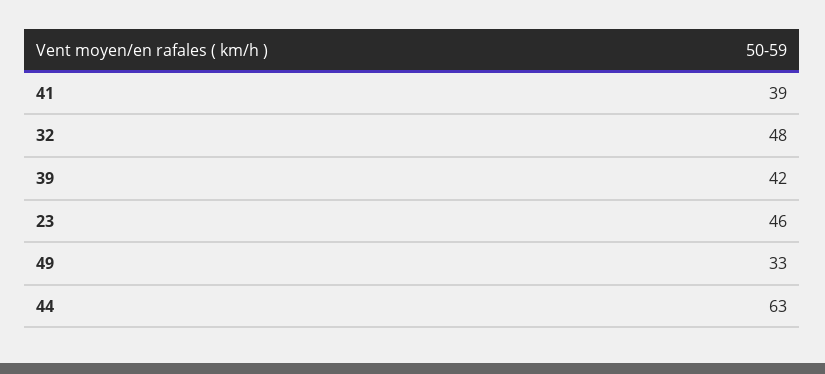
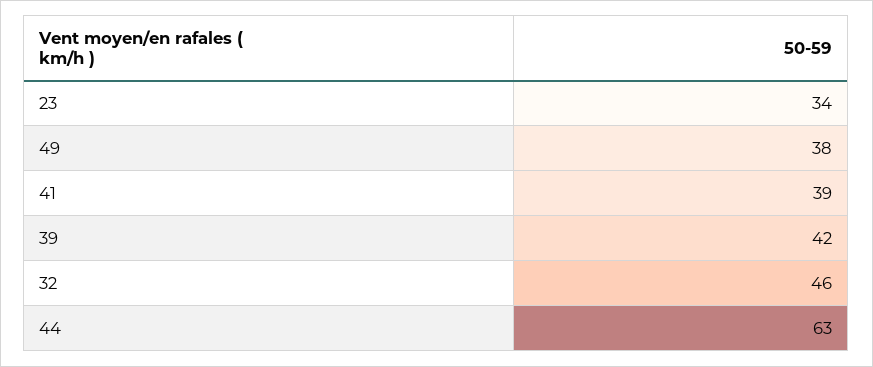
  {
    "41": 39,
-   "32": 48,
+   "32": 46,
    "39": 42,
-   "23": 46,
+   "23": 34,
-   "49": 33,
+   "49": 38,
    "44": 63
  }

